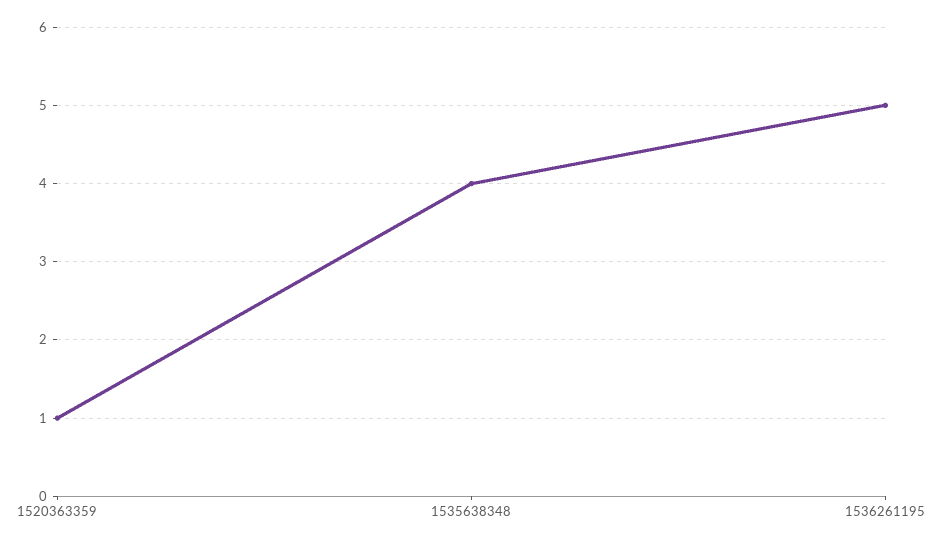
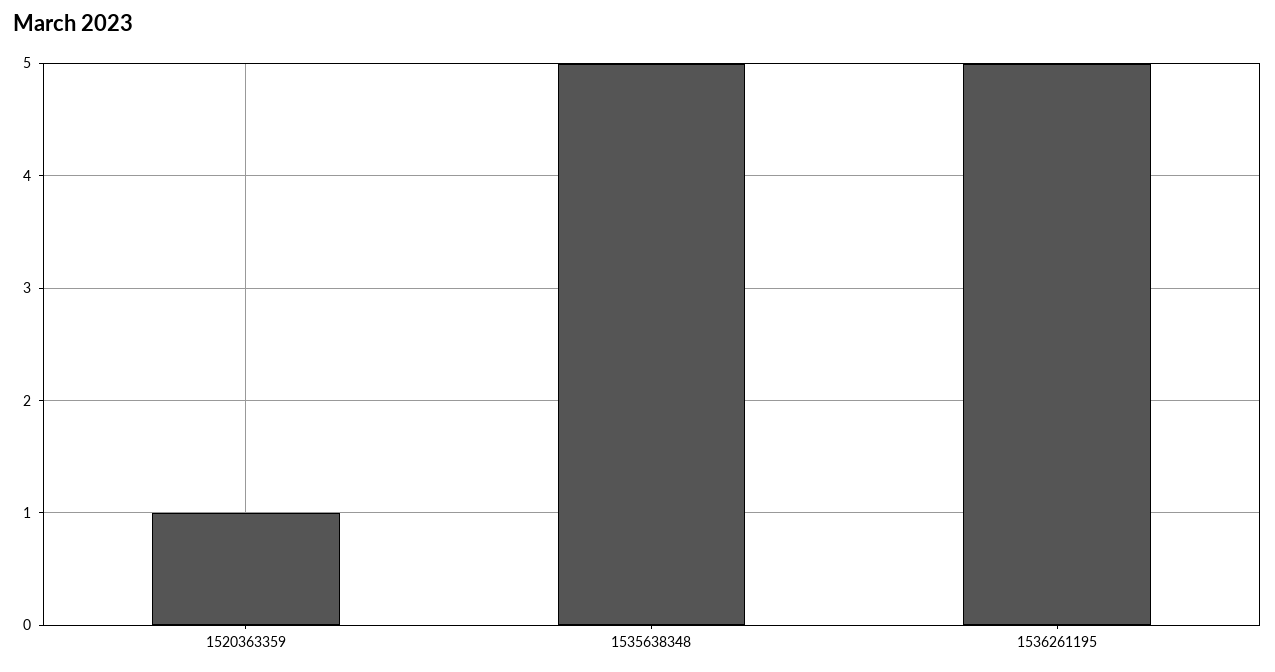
  {
    "1520363359": 1,
-   "1535638348": 4,
+   "1535638348": 5,
    "1536261195": 5
  }

